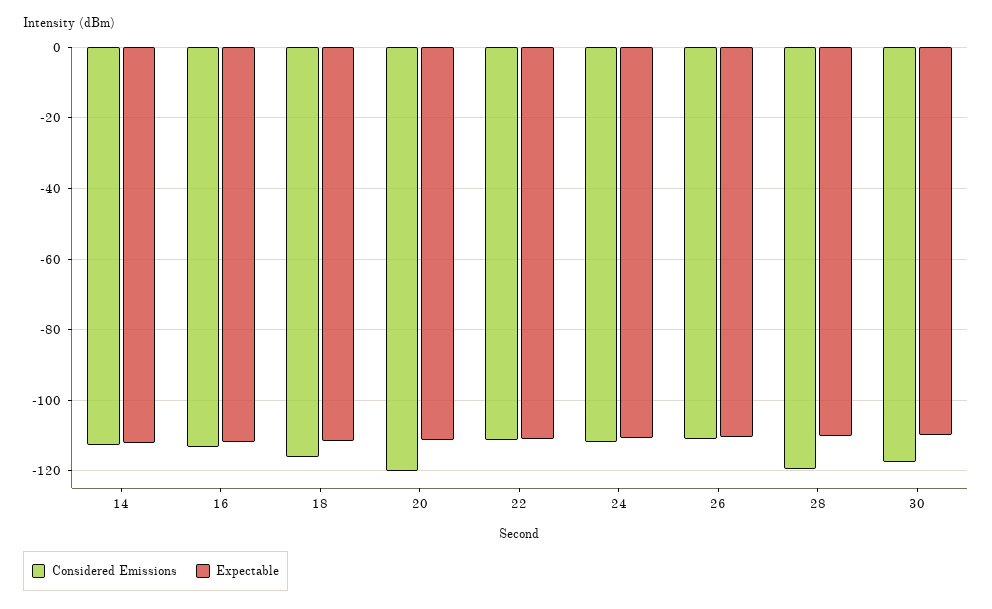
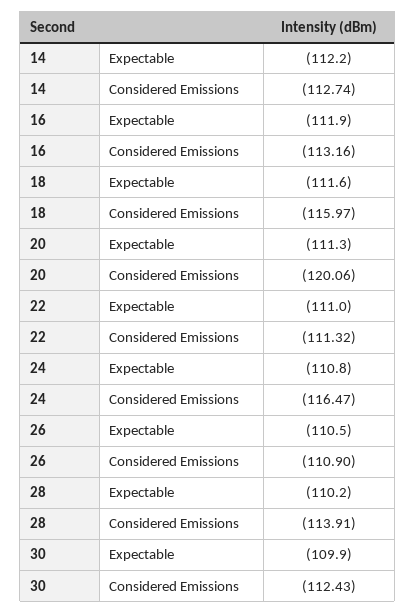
  {
    "Considered Emissions": {
      "14": -112.74,
      "16": -113.16,
      "18": -115.97,
      "20": -120.06,
      "22": -111.32,
-     "24": -112,
+     "24": -116.47,
      "26": -110.9,
-     "28": -120,
+     "28": -113.91,
-     "30": -118
+     "30": -112.43
    },
    "Expectable": {
      "14": -112.2,
      "16": -111.9,
      "18": -111.6,
      "20": -111.3,
      "22": -111,
      "24": -110.8,
      "26": -110.5,
      "28": -110.2,
      "30": -109.9
    }
  }

